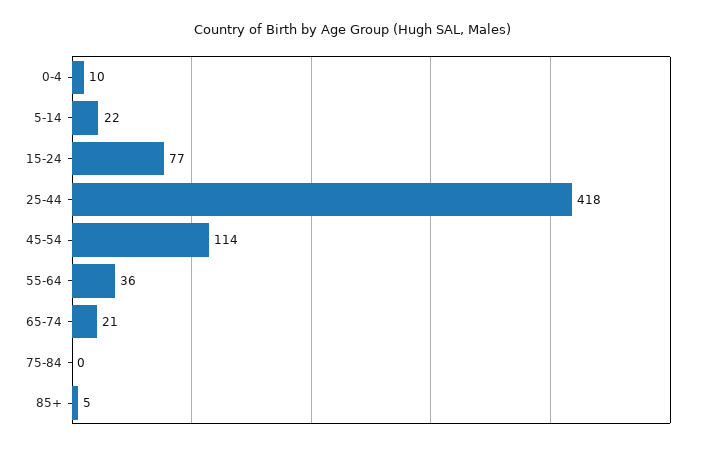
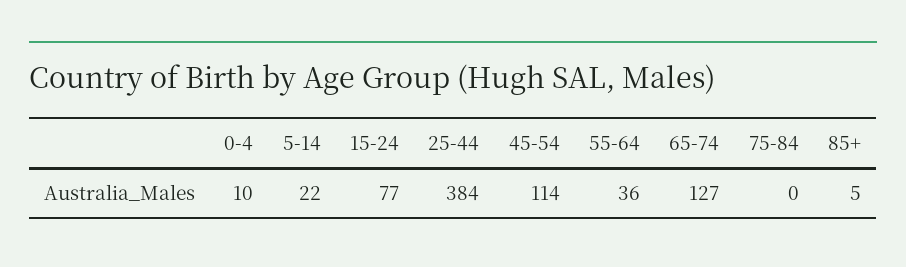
  {
    "0-4": 10,
    "5-14": 22,
    "15-24": 77,
-   "25-44": 418,
+   "25-44": 384,
    "45-54": 114,
    "55-64": 36,
-   "65-74": 21,
+   "65-74": 127,
    "75-84": 0,
    "85+": 5
  }

